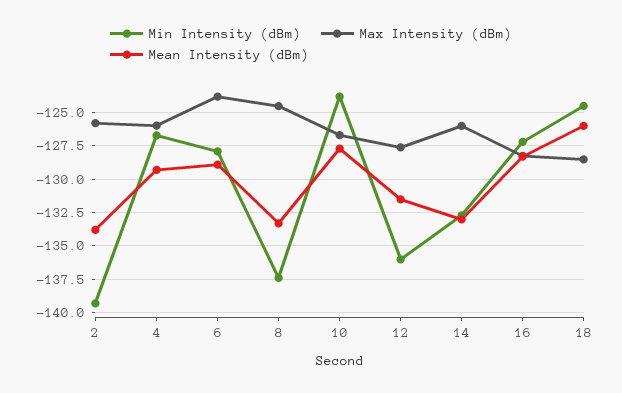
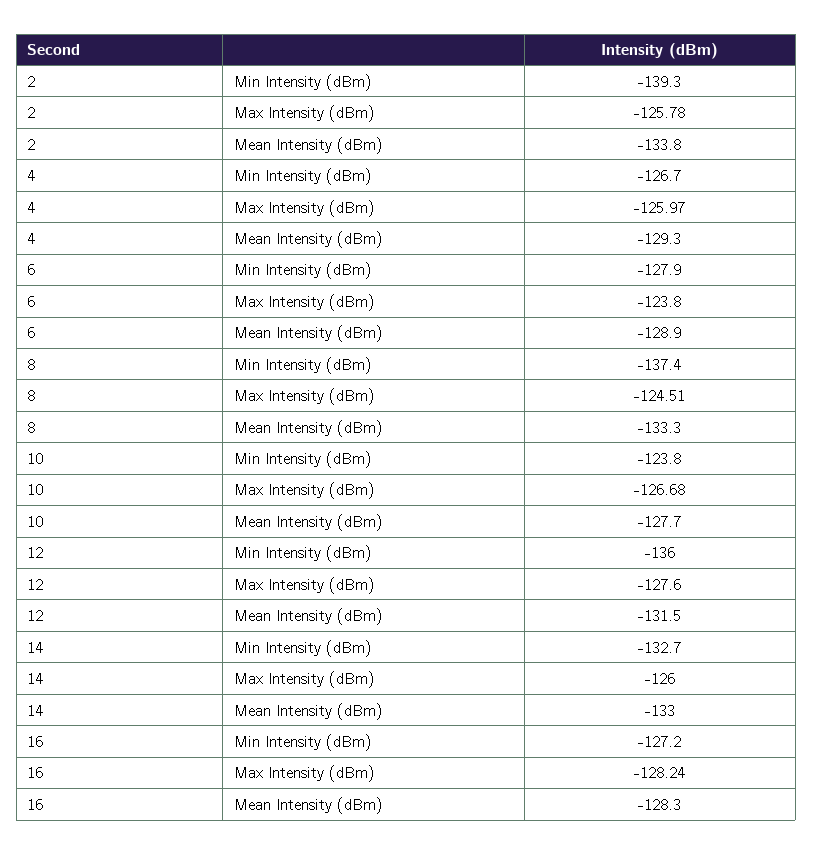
  {
    "Min Intensity (dBm)": {
      "2": -139.3,
      "4": -126.7,
      "6": -127.9,
      "8": -137.4,
      "10": -123.8,
      "12": -136,
      "14": -132.7,
-     "16": -127.2,
+     "16": -127.2
-     "18": -124.5
    },
    "Max Intensity (dBm)": {
      "2": -125.78,
      "4": -125.97,
      "6": -123.8,
      "8": -124.51,
      "10": -126.68,
      "12": -127.6,
      "14": -126,
-     "16": -128.24,
+     "16": -128.24
-     "18": -128.5
    },
    "Mean Intensity (dBm)": {
      "2": -133.8,
      "4": -129.3,
      "6": -128.9,
      "8": -133.3,
      "10": -127.7,
      "12": -131.5,
      "14": -133,
-     "16": -128.3,
+     "16": -128.3
-     "18": -126
    }
  }

